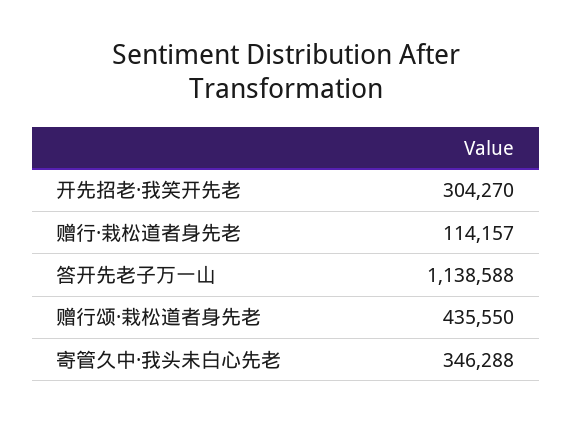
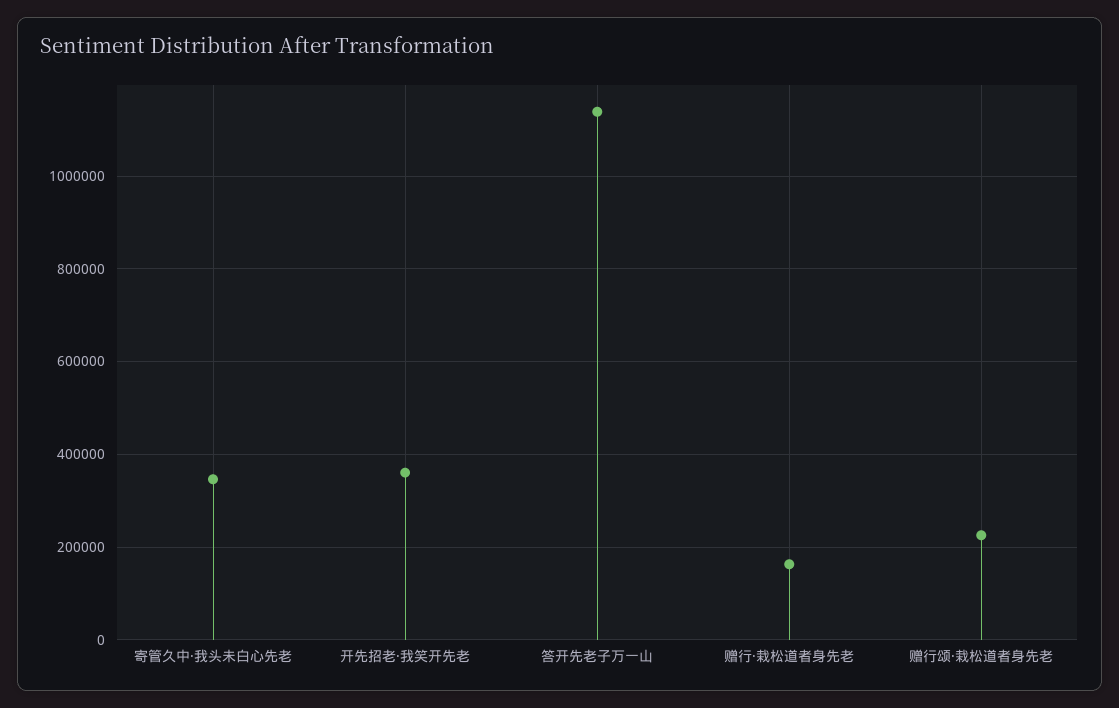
  {
-   "开先招老·我笑开先老": 304270,
+   "开先招老·我笑开先老": 360000,
-   "赠行·栽松道者身先老": 114157,
+   "赠行·栽松道者身先老": 160000,
    "答开先老子万一山": 1138588,
-   "赠行颂·栽松道者身先老": 435550,
+   "赠行颂·栽松道者身先老": 220000,
    "寄管久中·我头未白心先老": 346288
  }

